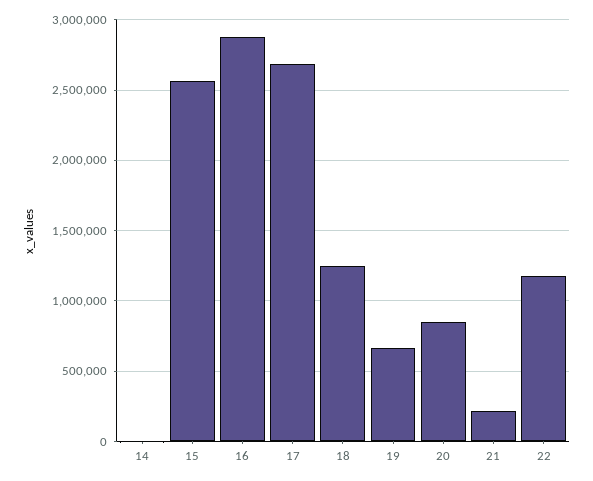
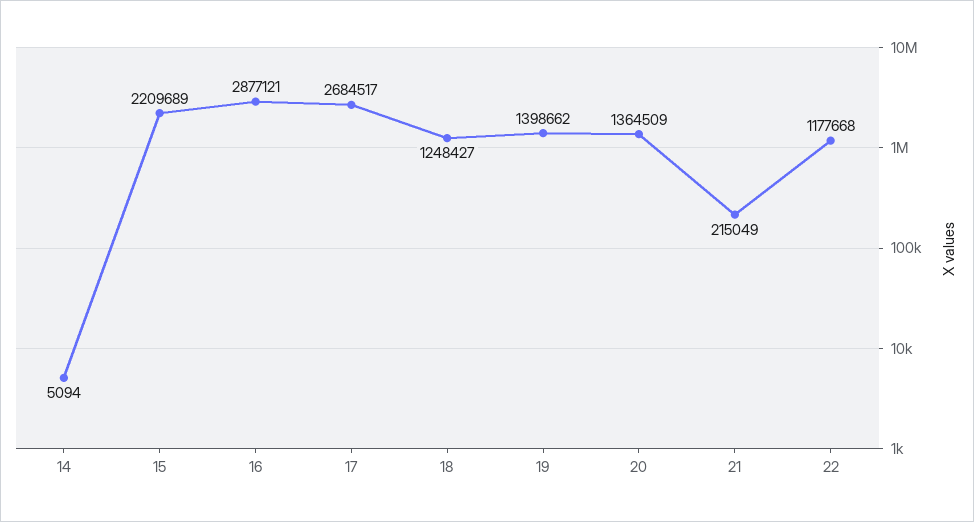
  {
    "14": 5094,
-   "15": 2550000,
+   "15": 2209689,
    "16": 2877121,
    "17": 2684517,
    "18": 1248427,
-   "19": 650000,
+   "19": 1398662,
-   "20": 850000,
+   "20": 1364509,
    "21": 215049,
    "22": 1177668
  }

